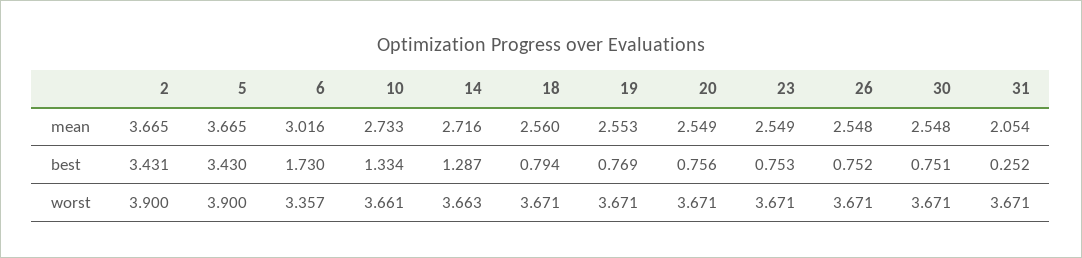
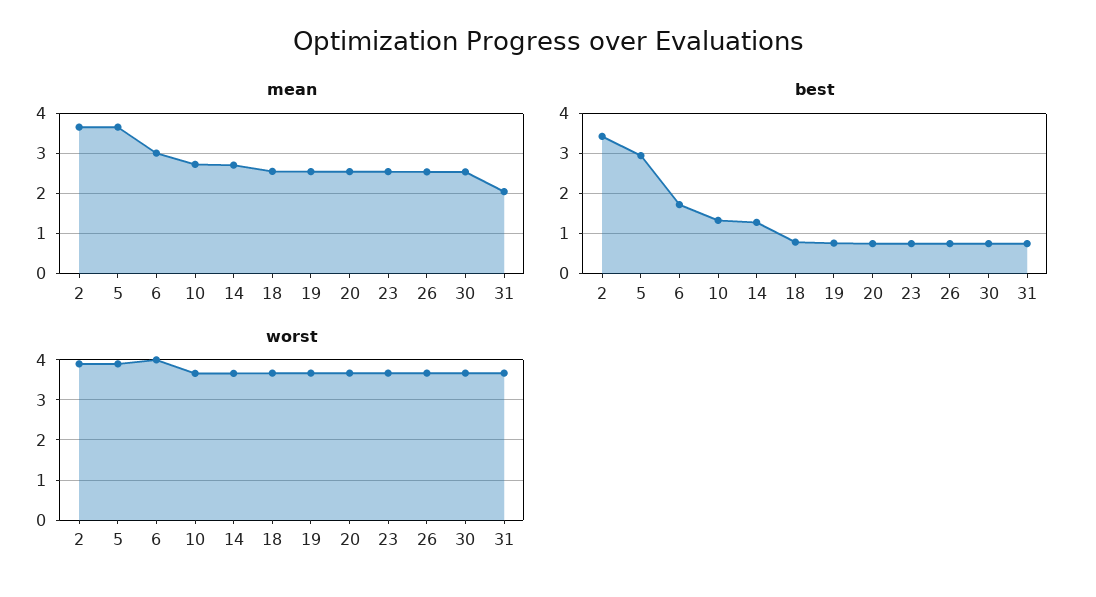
  {
    "mean": {
      "2": 3.665,
      "5": 3.665,
      "6": 3.016,
      "10": 2.733,
      "14": 2.716,
      "18": 2.56,
      "19": 2.553,
      "20": 2.549,
      "23": 2.549,
      "26": 2.548,
      "30": 2.548,
      "31": 2.054
    },
    "best": {
      "2": 3.431,
-     "5": 3.43,
+     "5": 3,
      "6": 1.73,
      "10": 1.334,
      "14": 1.287,
      "18": 0.794,
      "19": 0.769,
      "20": 0.756,
      "23": 0.753,
      "26": 0.752,
      "30": 0.751,
-     "31": 0.252
+     "31": 0.8
    },
    "worst": {
      "2": 3.9,
      "5": 3.9,
-     "6": 3.357,
+     "6": 4,
      "10": 3.661,
      "14": 3.663,
      "18": 3.671,
      "19": 3.671,
      "20": 3.671,
      "23": 3.671,
      "26": 3.671,
      "30": 3.671,
      "31": 3.671
    }
  }

